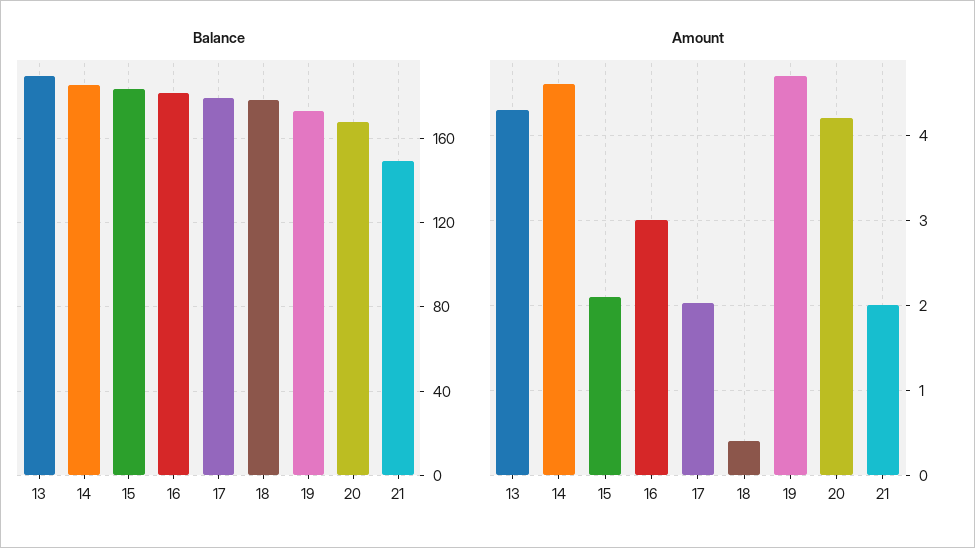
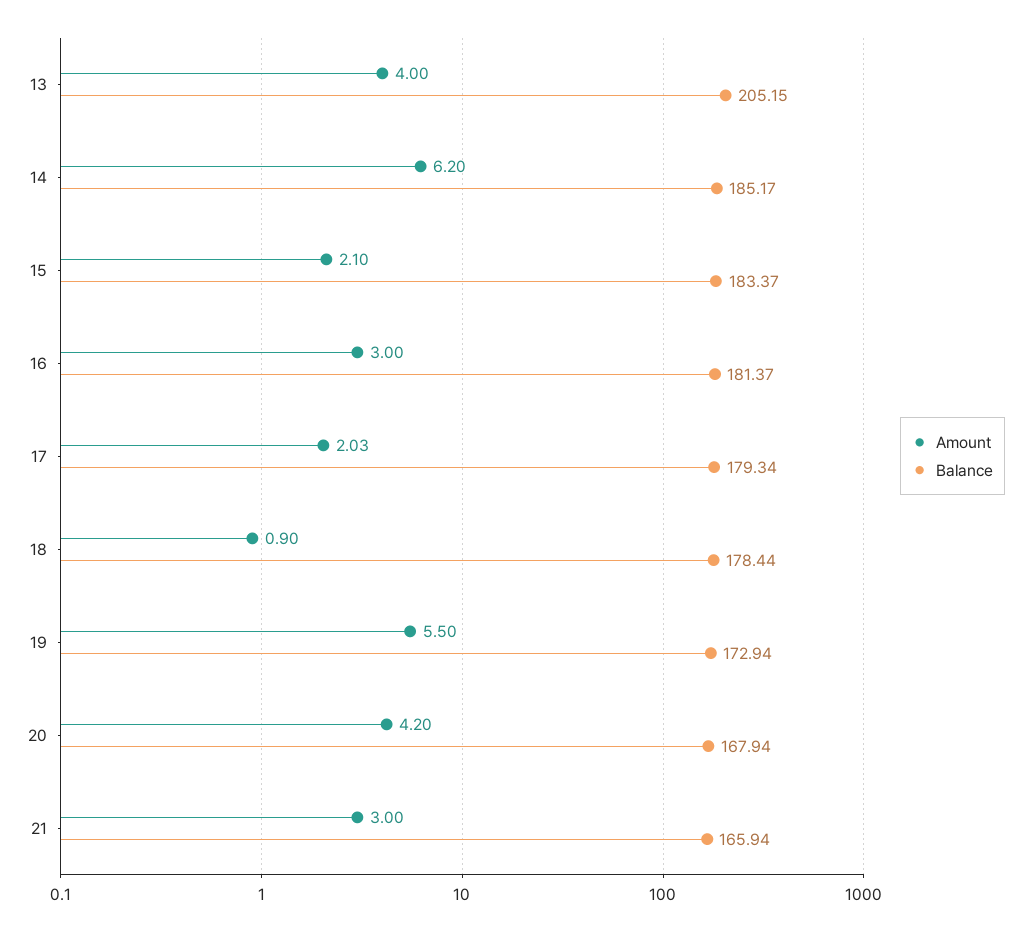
  {
    "Balance": {
-     "13": 190,
+     "13": 205.15,
      "14": 185.17,
      "15": 183.37,
      "16": 181.37,
      "17": 179.34,
      "18": 178.44,
      "19": 172.94,
      "20": 167.94,
-     "21": 150
+     "21": 165.94
    },
    "Amount": {
-     "13": 4.3,
+     "13": 4,
-     "14": 4.6,
+     "14": 6.2,
      "15": 2.1,
      "16": 3,
      "17": 2.03,
-     "18": 0.4,
+     "18": 0.9,
-     "19": 4.7,
+     "19": 5.5,
      "20": 4.2,
-     "21": 2
+     "21": 3
    }
  }

